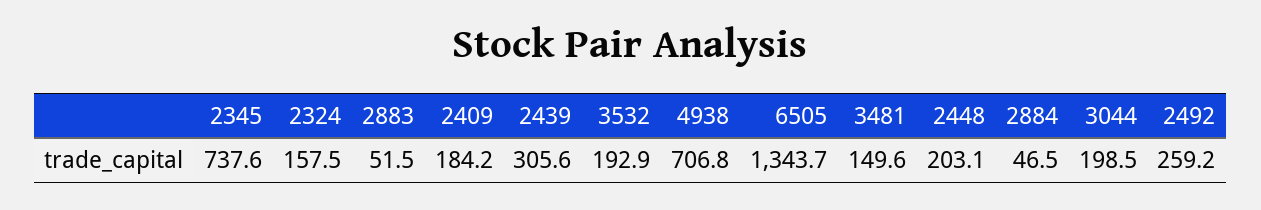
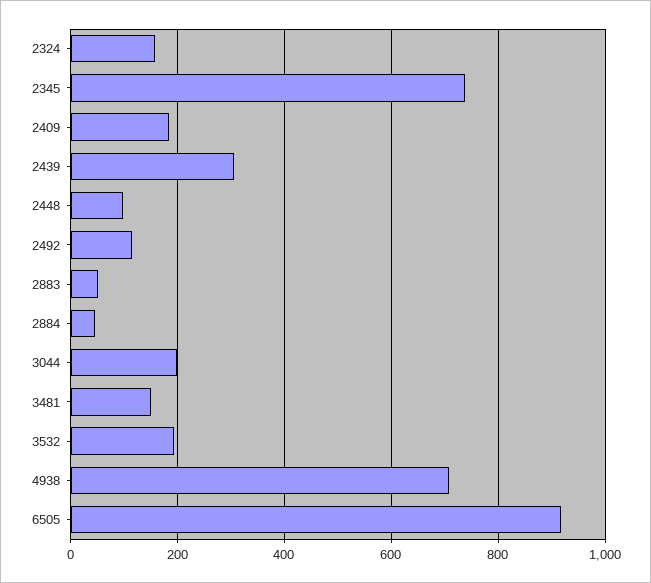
  {
    "2345": 737.6,
    "2324": 157.5,
    "2883": 51.5,
    "2409": 184.2,
    "2439": 305.6,
    "3532": 192.9,
    "4938": 706.8,
-   "6505": 1343.7,
+   "6505": 920,
    "3481": 149.6,
-   "2448": 203.1,
+   "2448": 100,
    "2884": 46.5,
    "3044": 198.5,
-   "2492": 259.2
+   "2492": 120
  }

